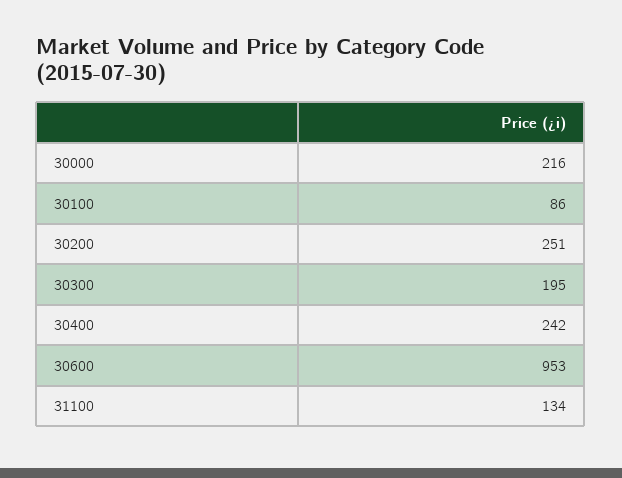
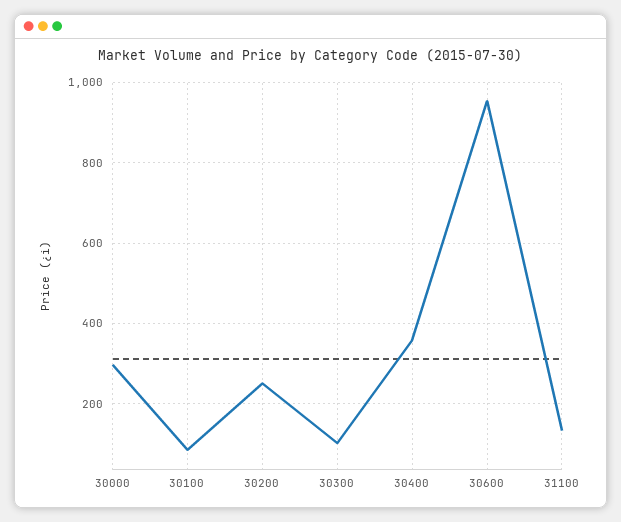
  {
-   "30000": 216,
+   "30000": 300,
    "30100": 86,
    "30200": 251,
-   "30300": 195,
+   "30300": 100,
-   "30400": 242,
+   "30400": 360,
    "30600": 953,
    "31100": 134
  }

